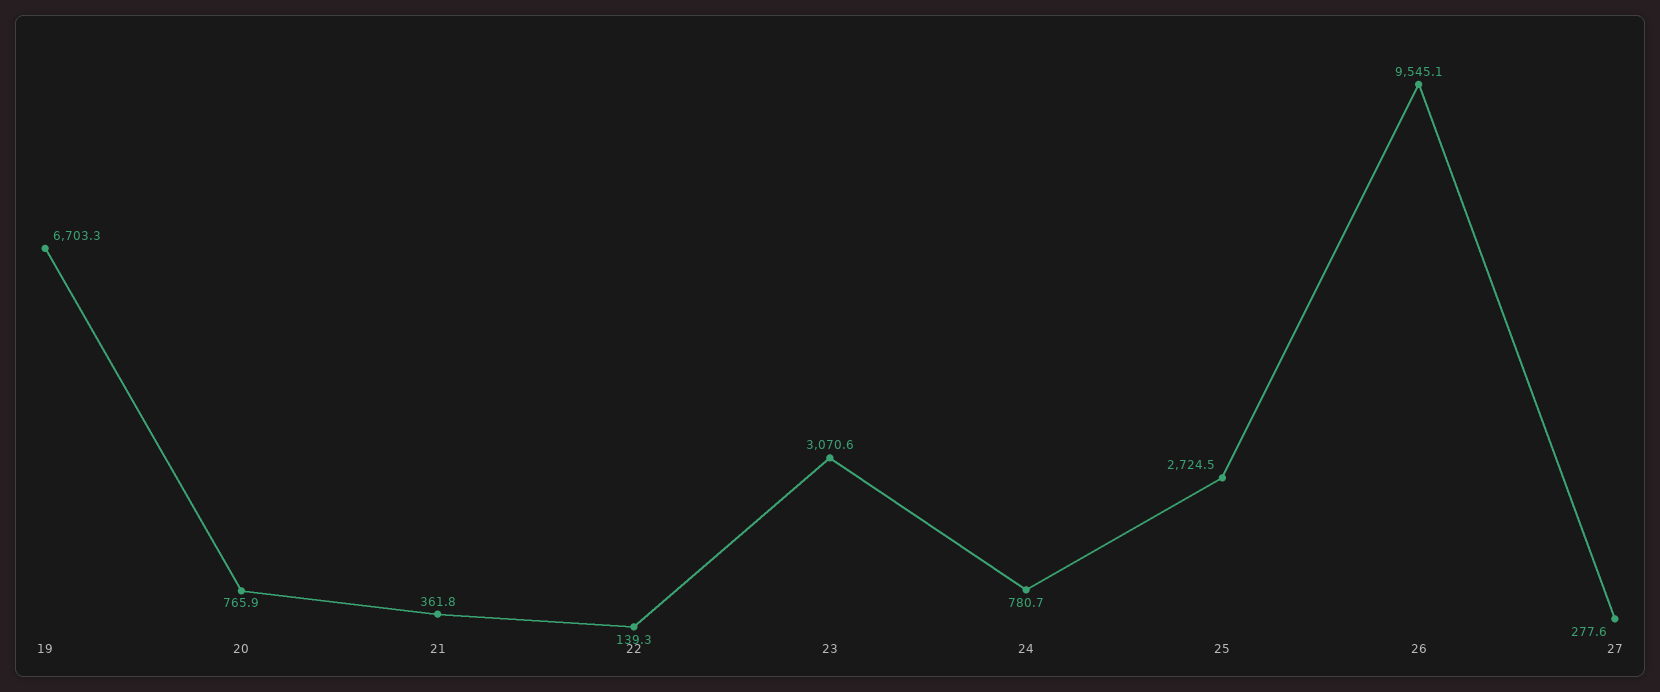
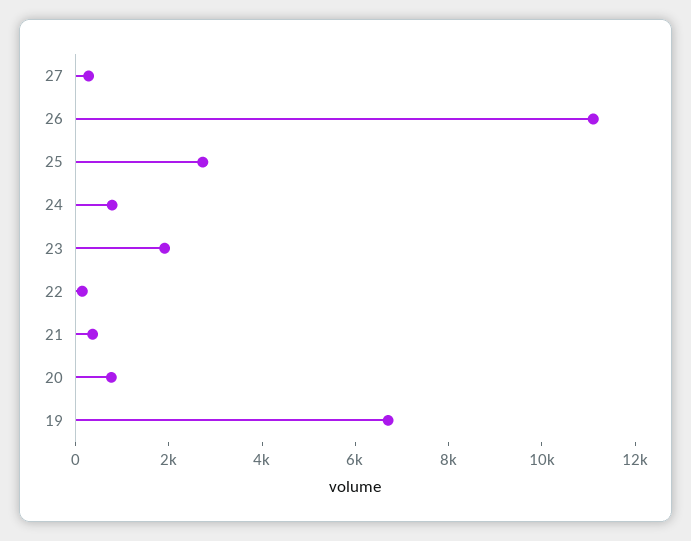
  {
    "19": 6703.3,
    "20": 765.9,
    "21": 361.8,
    "22": 139.3,
-   "23": 3070.6,
+   "23": 2000,
    "24": 780.7,
    "25": 2724.5,
-   "26": 9545.1,
+   "26": 11000,
    "27": 277.6
  }

